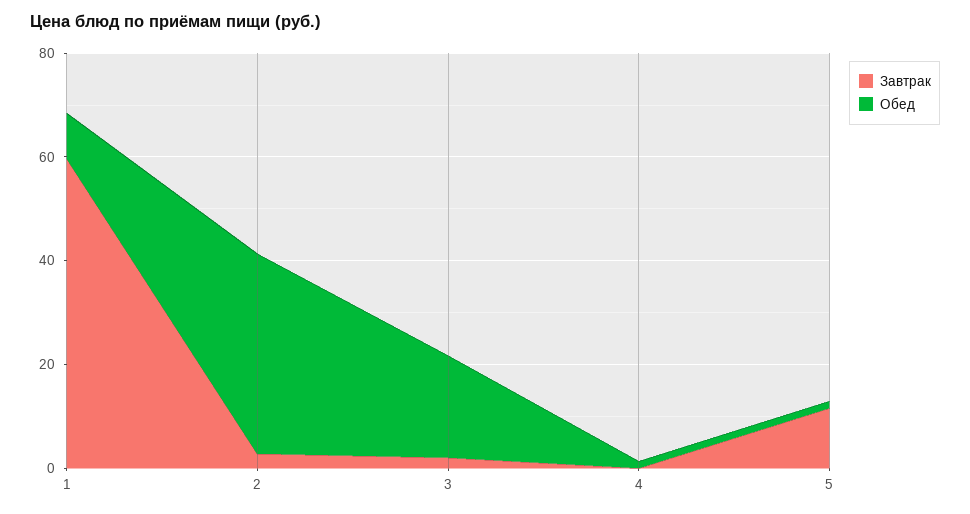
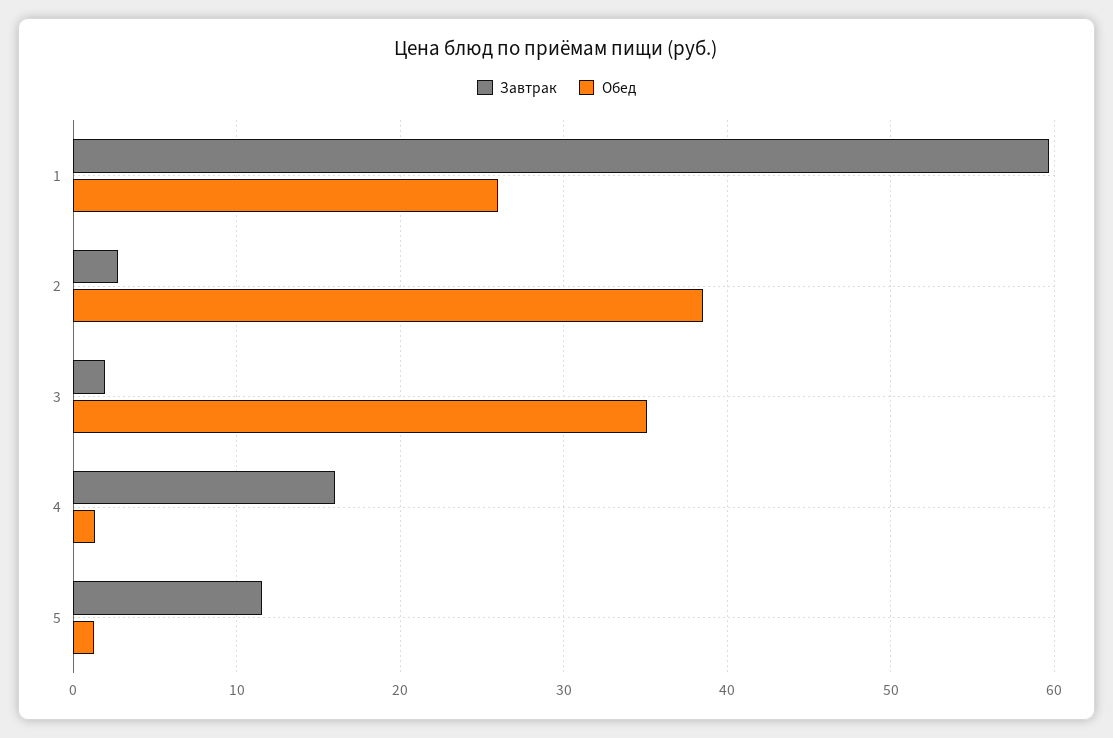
  {
    "Завтрак": {
      "1": 60,
      "2": 3,
      "3": 2,
-     "4": 0,
+     "4": 16,
      "5": 12
    },
    "Обед": {
-     "1": 10,
+     "1": 26,
      "2": 39,
-     "3": 20,
+     "3": 35,
      "4": 1,
      "5": 1
    }
  }

